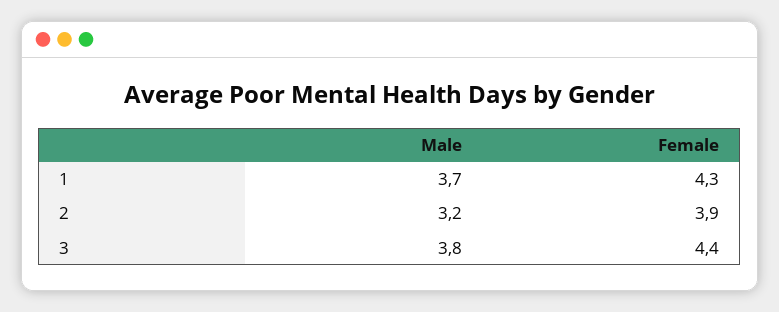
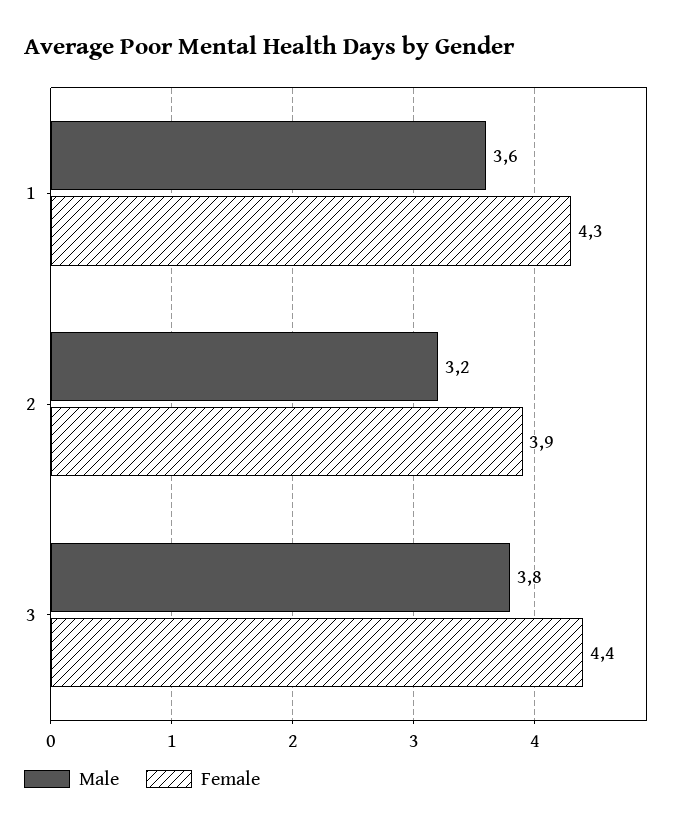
  {
    "Male": {
-     "1": 3.7,
+     "1": 3.6,
      "2": 3.2,
      "3": 3.8
    },
    "Female": {
      "1": 4.3,
      "2": 3.9,
      "3": 4.4
    }
  }

